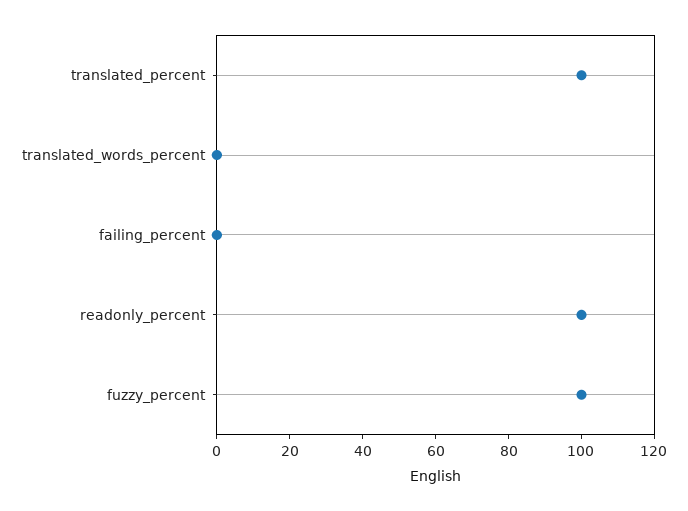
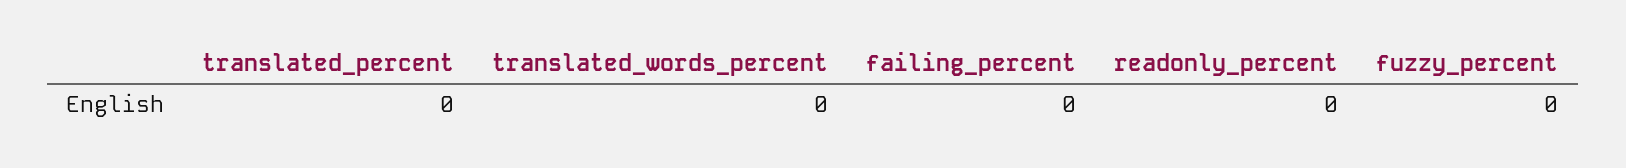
  {
-   "translated_percent": 100,
+   "translated_percent": 0,
    "translated_words_percent": 0,
    "failing_percent": 0,
-   "readonly_percent": 100,
+   "readonly_percent": 0,
-   "fuzzy_percent": 100
+   "fuzzy_percent": 0
  }

